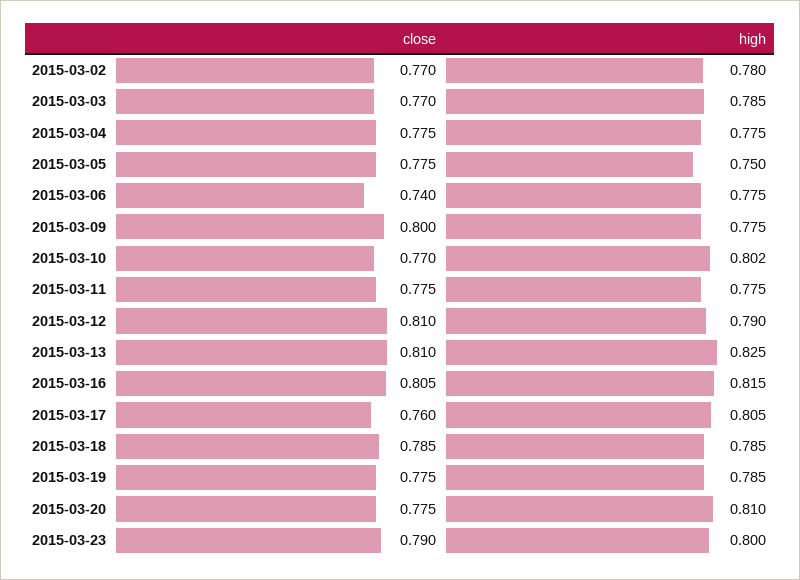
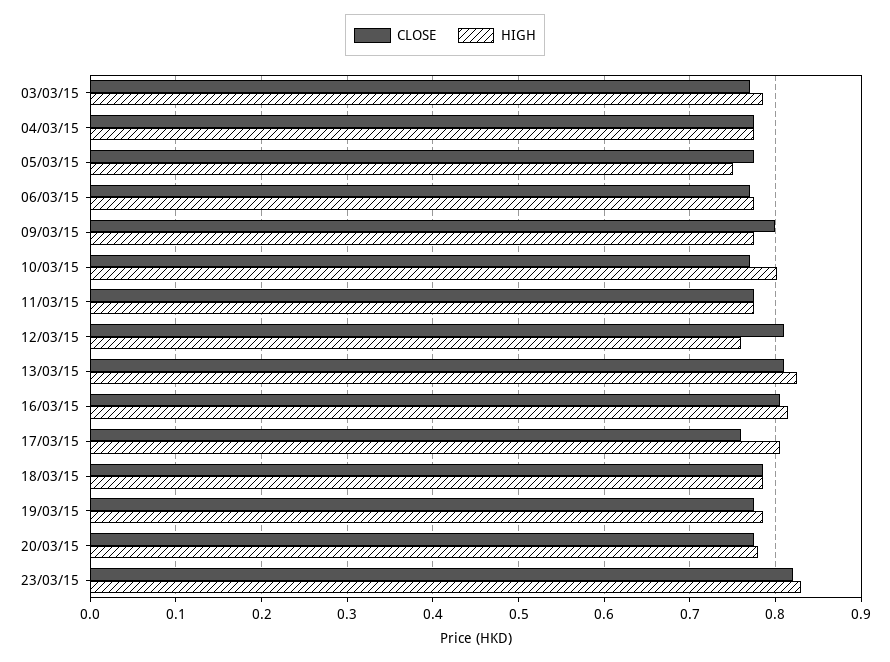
  {
    "close": {
-     "2015-03-02": 0.77,
      "2015-03-03": 0.77,
      "2015-03-04": 0.775,
      "2015-03-05": 0.775,
-     "2015-03-06": 0.74,
+     "2015-03-06": 0.77,
      "2015-03-09": 0.8,
      "2015-03-10": 0.77,
      "2015-03-11": 0.775,
      "2015-03-12": 0.81,
      "2015-03-13": 0.81,
      "2015-03-16": 0.805,
      "2015-03-17": 0.76,
      "2015-03-18": 0.785,
      "2015-03-19": 0.775,
      "2015-03-20": 0.775,
-     "2015-03-23": 0.79
+     "2015-03-23": 0.82
    },
    "high": {
-     "2015-03-02": 0.78,
      "2015-03-03": 0.785,
      "2015-03-04": 0.775,
      "2015-03-05": 0.75,
      "2015-03-06": 0.775,
      "2015-03-09": 0.775,
      "2015-03-10": 0.802,
      "2015-03-11": 0.775,
-     "2015-03-12": 0.79,
+     "2015-03-12": 0.76,
      "2015-03-13": 0.825,
      "2015-03-16": 0.815,
      "2015-03-17": 0.805,
      "2015-03-18": 0.785,
      "2015-03-19": 0.785,
-     "2015-03-20": 0.81,
+     "2015-03-20": 0.78,
-     "2015-03-23": 0.8
+     "2015-03-23": 0.83
    }
  }

